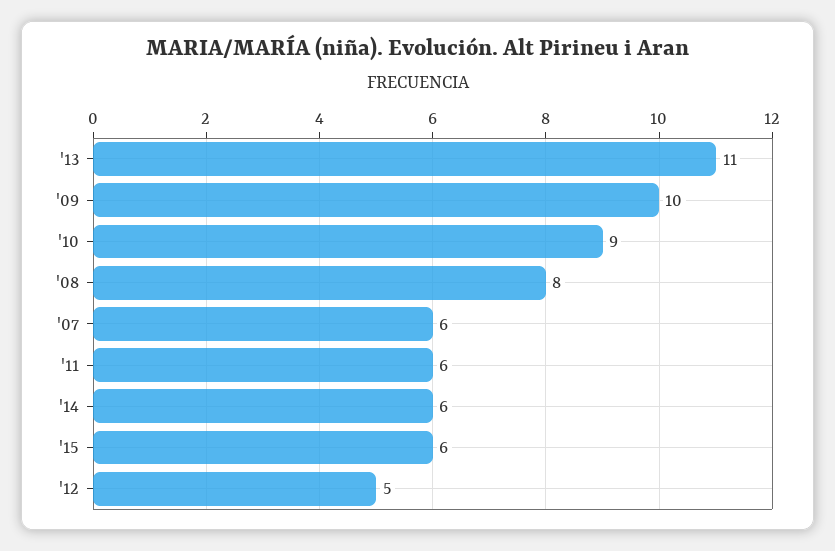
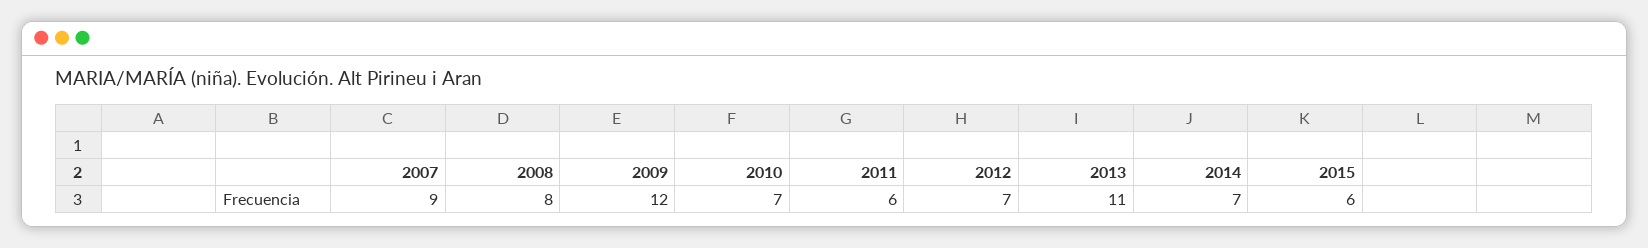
  {
    "'13": 11,
-   "'09": 10,
+   "'09": 12,
-   "'10": 9,
+   "'10": 7,
    "'08": 8,
-   "'07": 6,
+   "'07": 9,
    "'11": 6,
-   "'14": 6,
+   "'14": 7,
    "'15": 6,
-   "'12": 5
+   "'12": 7
  }

